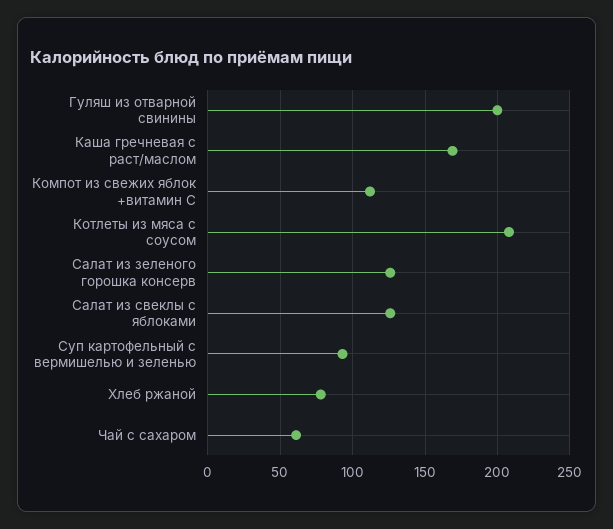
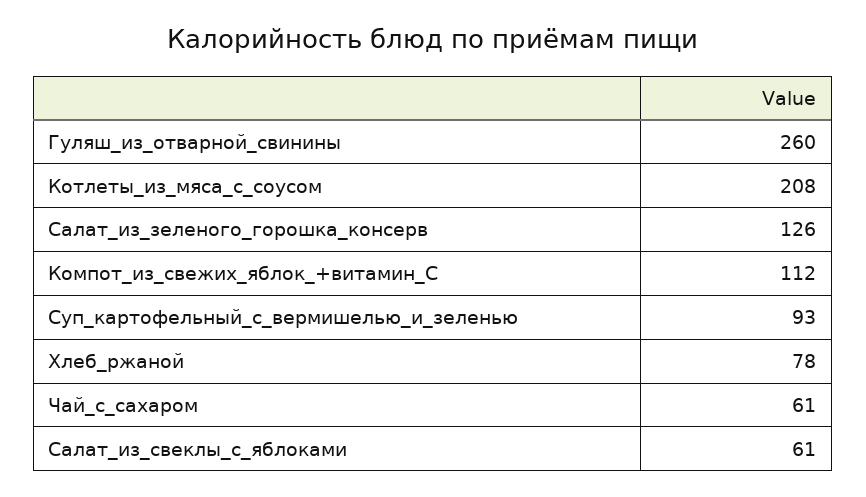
  {
-   "Гуляш из отварной свинины": 200,
+   "Гуляш из отварной свинины": 260,
-   "Каша гречневая с раст/маслом": 170,
    "Компот из свежих яблок +витамин С": 112,
    "Котлеты из мяса с соусом": 208,
    "Салат из зеленого горошка консерв": 126,
-   "Салат из свеклы с яблоками": 125,
+   "Салат из свеклы с яблоками": 61,
    "Суп картофельный с вермишелью и зеленью": 93,
    "Хлеб ржаной": 78,
    "Чай с сахаром": 61
  }

